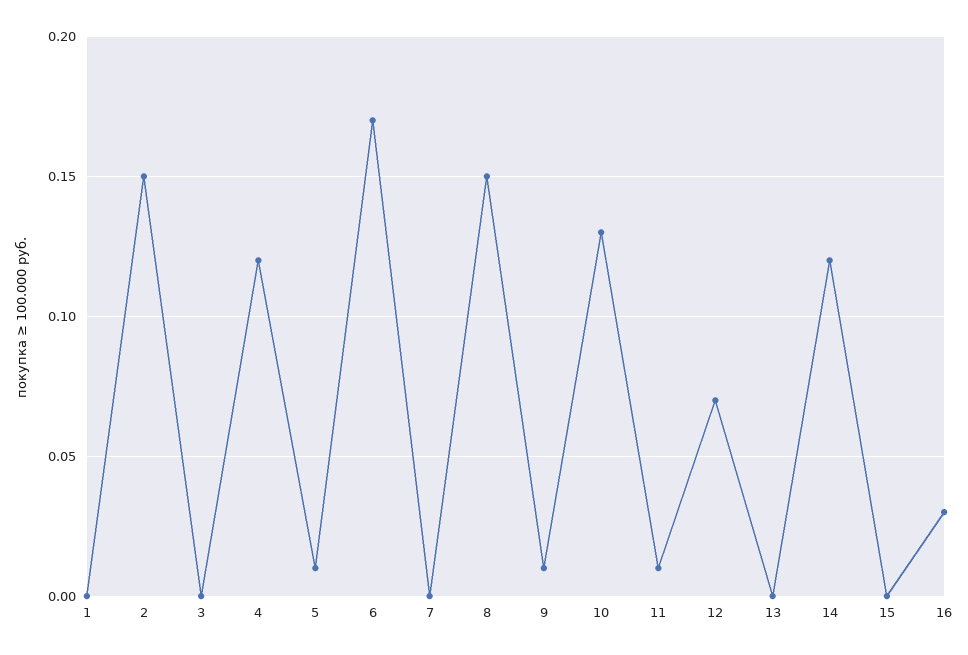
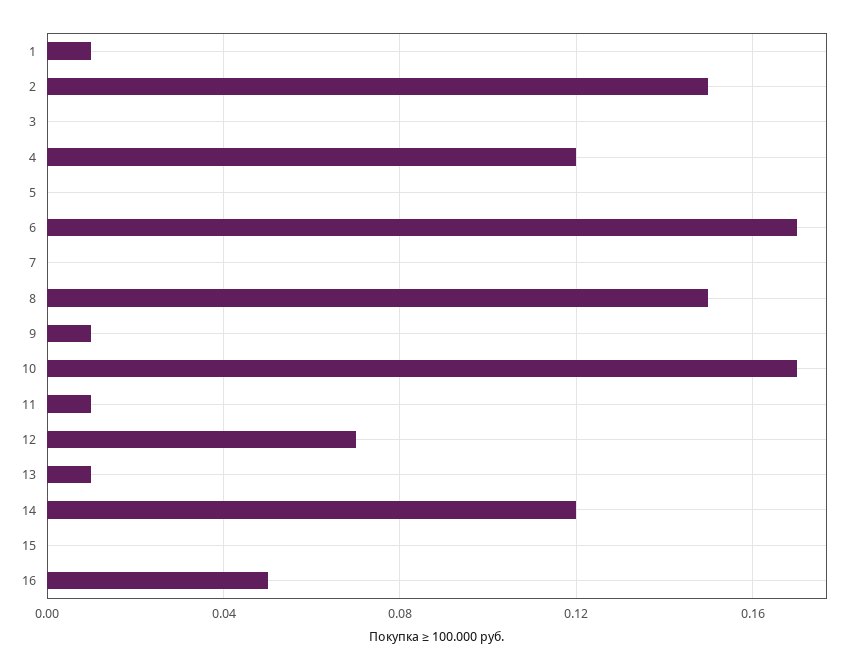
  {
-   "1": 0,
+   "1": 0.01,
    "2": 0.15,
    "3": 0,
    "4": 0.12,
-   "5": 0.01,
+   "5": 0,
    "6": 0.17,
    "7": 0,
    "8": 0.15,
    "9": 0.01,
-   "10": 0.13,
+   "10": 0.17,
    "11": 0.01,
    "12": 0.07,
-   "13": 0,
+   "13": 0.01,
    "14": 0.12,
    "15": 0,
-   "16": 0.03
+   "16": 0.05
  }

